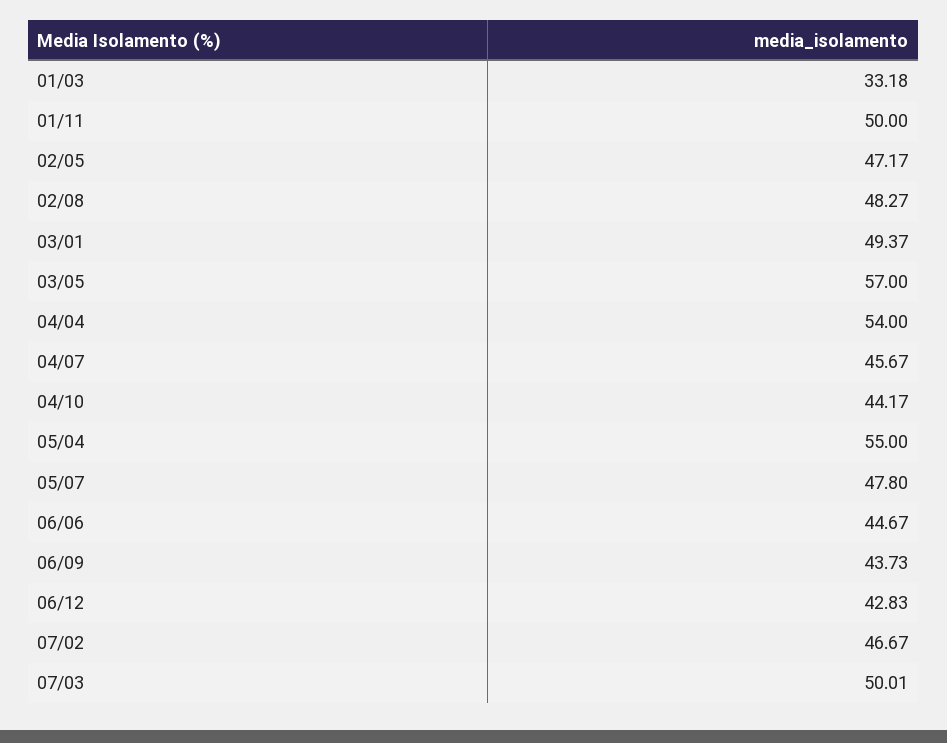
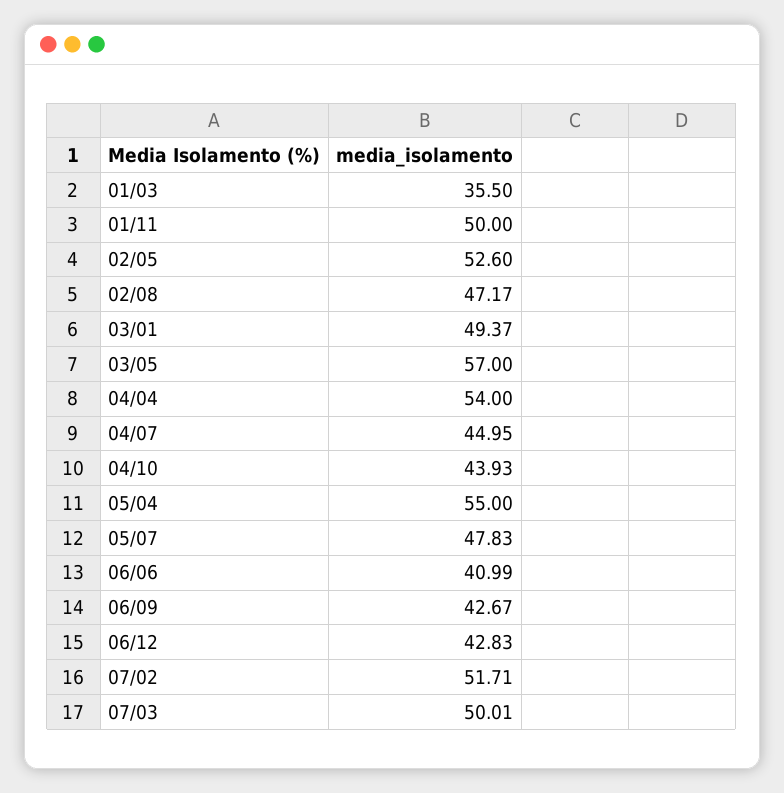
  {
-   "01/03": 33.18,
+   "01/03": 35.5,
    "01/11": 50,
-   "02/05": 47.17,
+   "02/05": 52.6,
-   "02/08": 48.27,
+   "02/08": 47.17,
    "03/01": 49.37,
    "03/05": 57,
    "04/04": 54,
-   "04/07": 45.67,
+   "04/07": 44.95,
-   "04/10": 44.17,
+   "04/10": 43.93,
    "05/04": 55,
-   "05/07": 47.8,
+   "05/07": 47.83,
-   "06/06": 44.67,
+   "06/06": 40.99,
-   "06/09": 43.73,
+   "06/09": 42.67,
    "06/12": 42.83,
-   "07/02": 46.67,
+   "07/02": 51.71,
    "07/03": 50.01
  }

